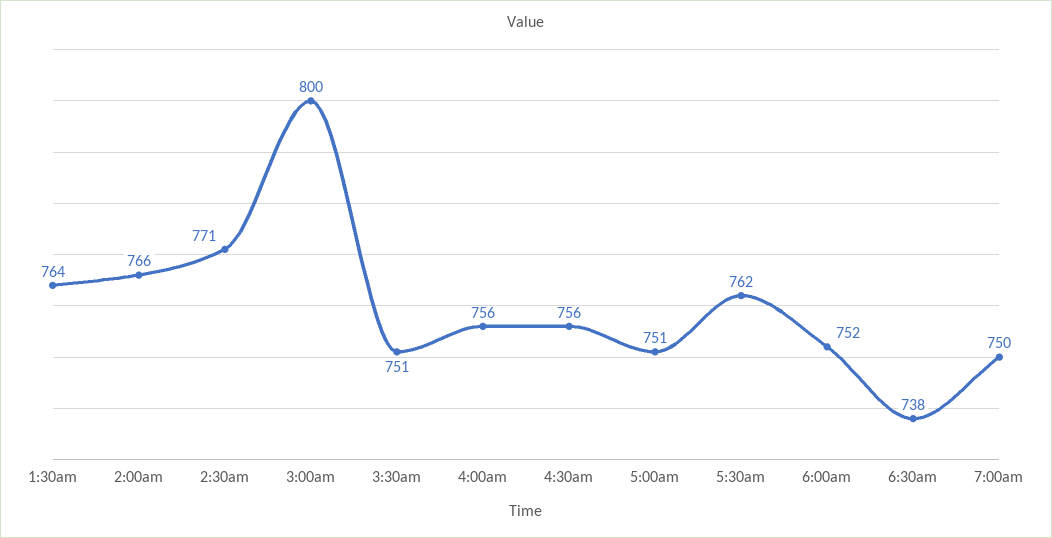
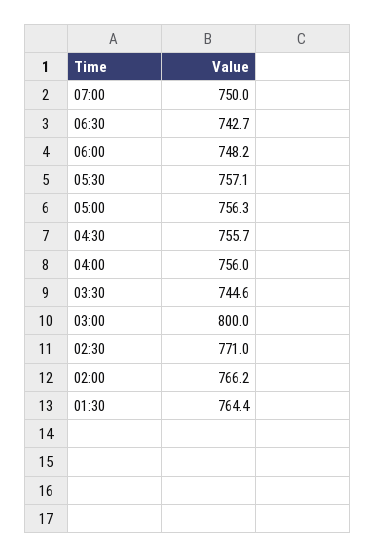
  {
    "1:30am": 764.4,
    "2:00am": 766.2,
    "2:30am": 771,
    "3:00am": 800,
-   "3:30am": 751,
+   "3:30am": 744.6,
    "4:00am": 756,
    "4:30am": 755.7,
-   "5:00am": 751,
+   "5:00am": 756.3,
-   "5:30am": 762,
+   "5:30am": 757.1,
-   "6:00am": 752,
+   "6:00am": 748.2,
-   "6:30am": 738,
+   "6:30am": 742.7,
    "7:00am": 750
  }

